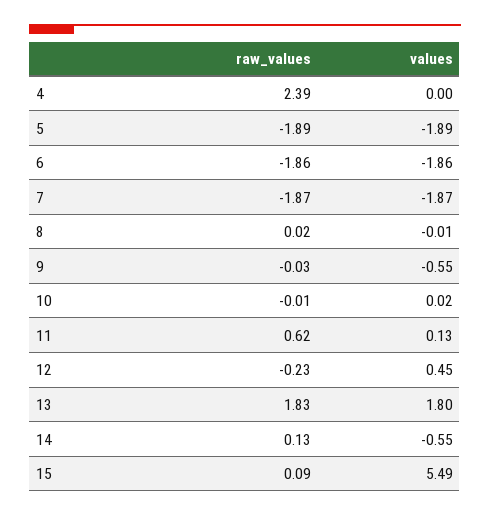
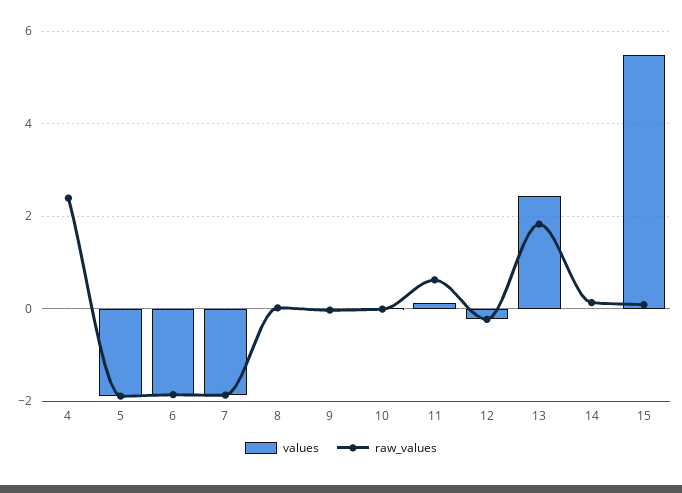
  {
    "raw_values": {
      "4": 2.39,
      "5": -1.89,
      "6": -1.86,
      "7": -1.87,
      "8": 0.02,
      "9": -0.03,
      "10": -0.01,
      "11": 0.62,
      "12": -0.23,
      "13": 1.83,
      "14": 0.13,
      "15": 0.09
    },
    "values": {
      "4": 0,
      "5": -1.89,
      "6": -1.86,
      "7": -1.87,
      "8": -0.01,
-     "9": -0.55,
+     "9": 0,
      "10": 0.02,
      "11": 0.13,
-     "12": 0.45,
+     "12": -0.2,
-     "13": 1.8,
+     "13": 2.4,
-     "14": -0.55,
+     "14": 0,
      "15": 5.49
    }
  }

